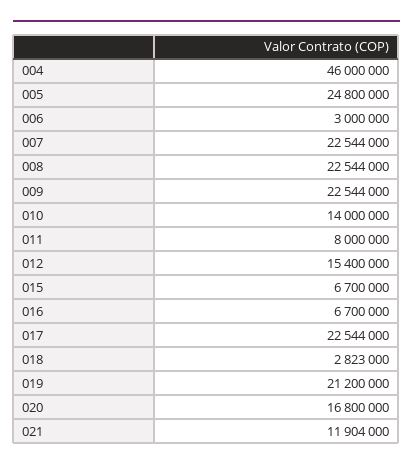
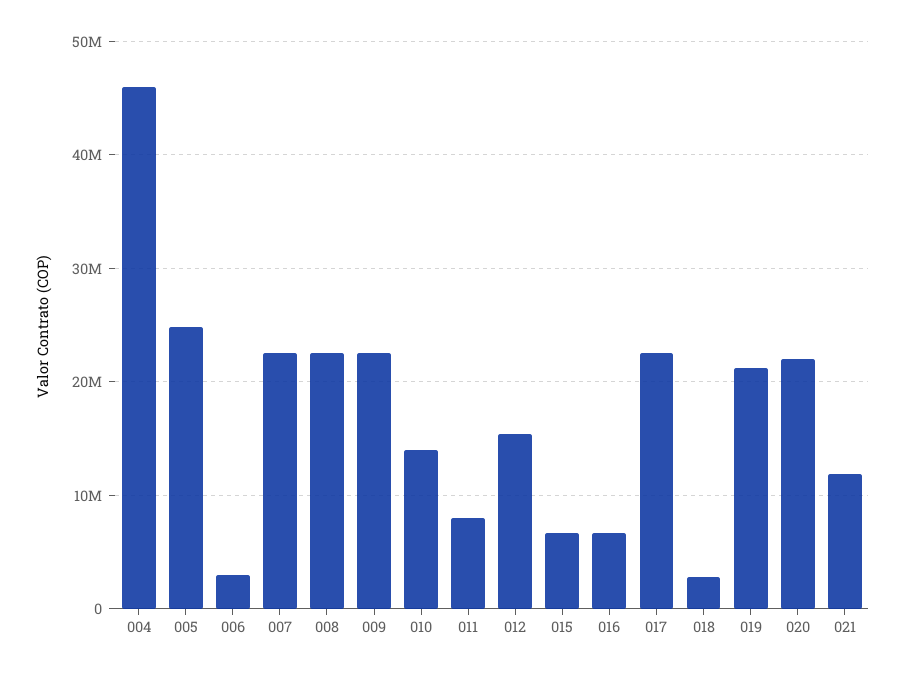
  {
    "004": 46000000,
    "005": 24800000,
    "006": 3000000,
    "007": 22544000,
    "008": 22544000,
    "009": 22544000,
    "010": 14000000,
    "011": 8000000,
    "012": 15400000,
    "015": 6700000,
    "016": 6700000,
    "017": 22544000,
    "018": 2823000,
    "019": 21200000,
-   "020": 16800000,
+   "020": 22000000,
    "021": 11904000
  }

